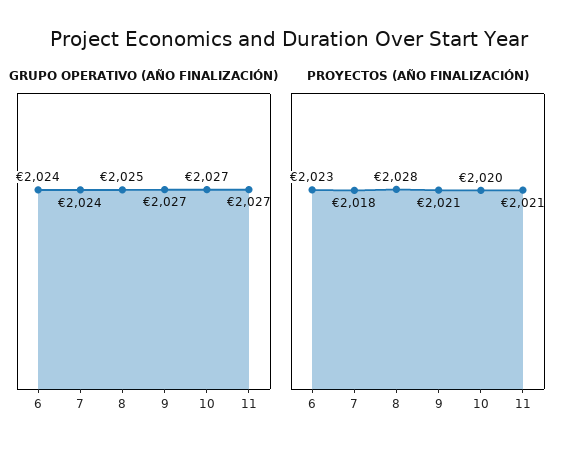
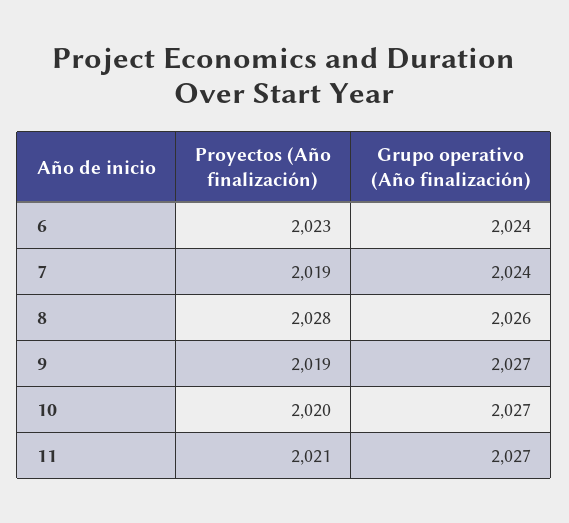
  {
    "GRUPO OPERATIVO (AÑO FINALIZACIÓN)": {
      "6": 2024,
      "7": 2024,
-     "8": 2025,
+     "8": 2026,
      "9": 2027,
      "10": 2027,
      "11": 2027
    },
    "PROYECTOS (AÑO FINALIZACIÓN)": {
      "6": 2023,
-     "7": 2018,
+     "7": 2019,
      "8": 2028,
-     "9": 2021,
+     "9": 2019,
      "10": 2020,
      "11": 2021
    }
  }

